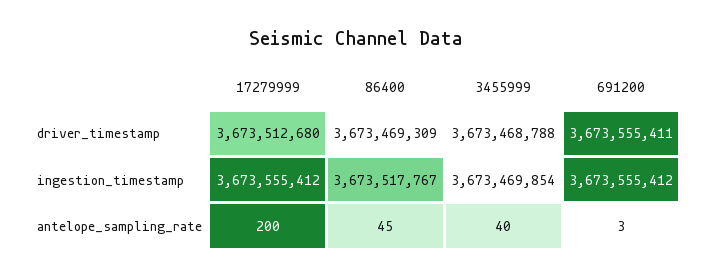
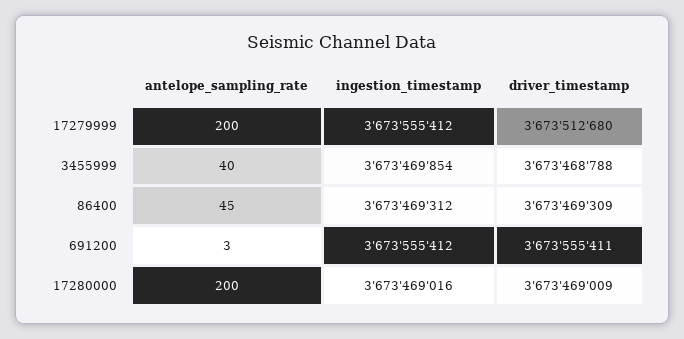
  {
    "17279999": {
      "driver_timestamp": 3673512680,
      "ingestion_timestamp": 3673555412,
      "antelope_sampling_rate": 200
    },
    "86400": {
      "driver_timestamp": 3673469309,
-     "ingestion_timestamp": 3673517767,
+     "ingestion_timestamp": 3673469312,
      "antelope_sampling_rate": 45
    },
    "3455999": {
      "driver_timestamp": 3673468788,
      "ingestion_timestamp": 3673469854,
      "antelope_sampling_rate": 40
    },
    "691200": {
      "driver_timestamp": 3673555411,
      "ingestion_timestamp": 3673555412,
      "antelope_sampling_rate": 3
-   }
+   },
+   "17280000": {
+     "antelope_sampling_rate": 200,
+     "ingestion_timestamp": 3673469016,
+     "driver_timestamp": 3673469009
+   }
  }

